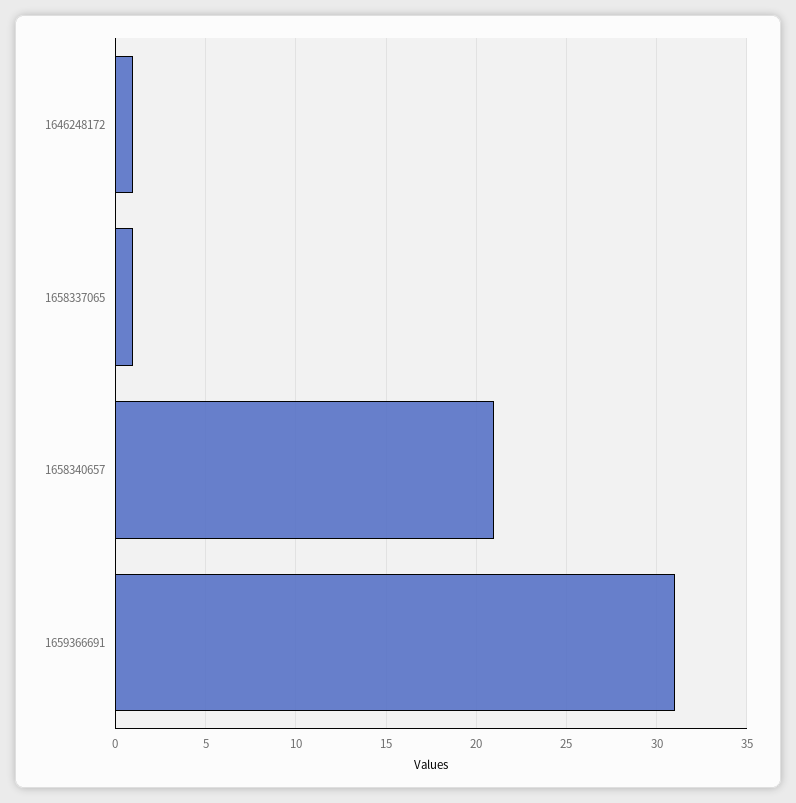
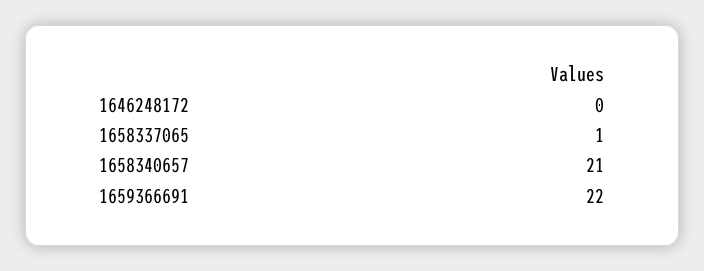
  {
-   "1646248172": 1,
+   "1646248172": 0,
    "1658337065": 1,
    "1658340657": 21,
-   "1659366691": 31
+   "1659366691": 22
  }

